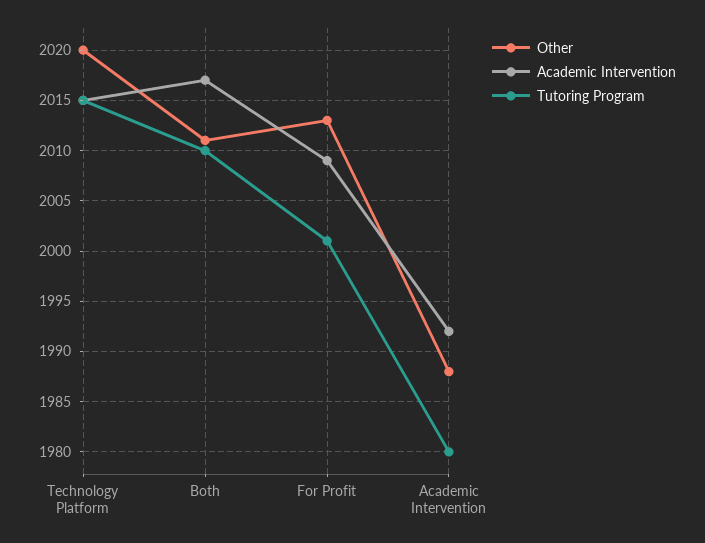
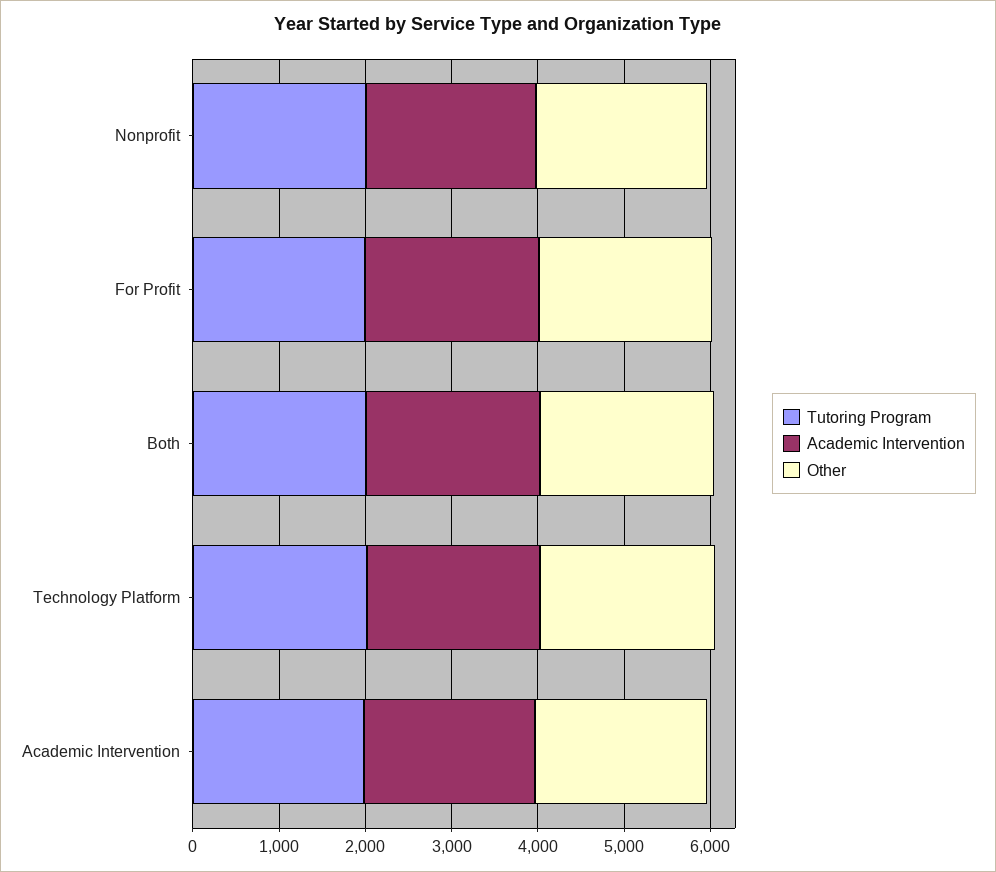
  {
    "Other": {
      "Technology Platform": 2020,
      "Both": 2011,
      "For Profit": 2013,
-     "Academic Intervention": 1988
+     "Academic Intervention": 1988,
+     "Nonprofit": 2000
    },
    "Academic Intervention": {
      "Technology Platform": 2015,
      "Both": 2017,
      "For Profit": 2009,
-     "Academic Intervention": 1992
+     "Academic Intervention": 1992,
+     "Nonprofit": 2000
    },
    "Tutoring Program": {
      "Technology Platform": 2015,
      "Both": 2010,
      "For Profit": 2001,
-     "Academic Intervention": 1980
+     "Academic Intervention": 1980,
+     "Nonprofit": 2000
    }
  }

